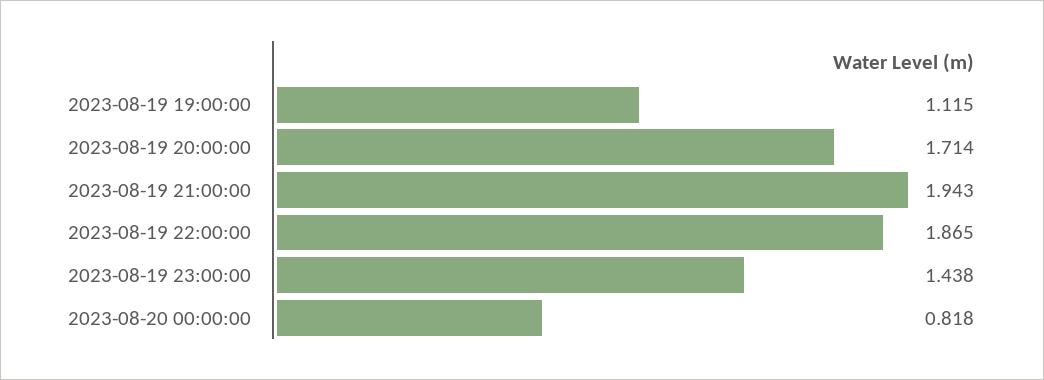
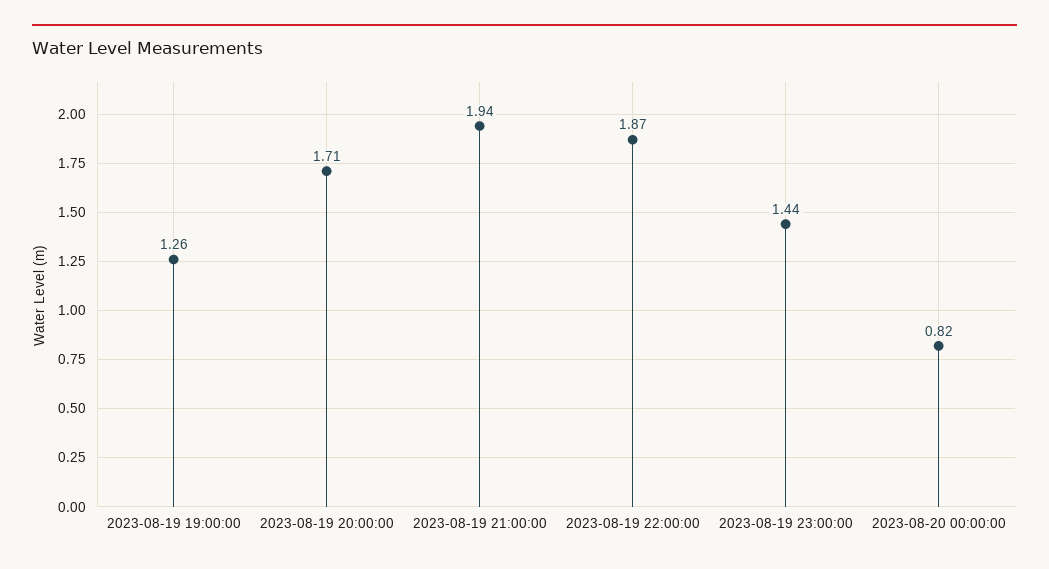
  {
-   "2023-08-19 19:00:00": 1.115,
+   "2023-08-19 19:00:00": 1.26,
    "2023-08-19 20:00:00": 1.714,
    "2023-08-19 21:00:00": 1.943,
    "2023-08-19 22:00:00": 1.865,
    "2023-08-19 23:00:00": 1.438,
    "2023-08-20 00:00:00": 0.818
  }

